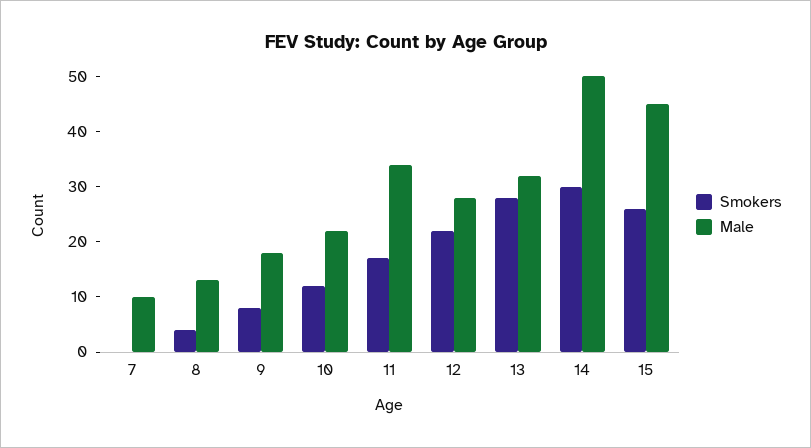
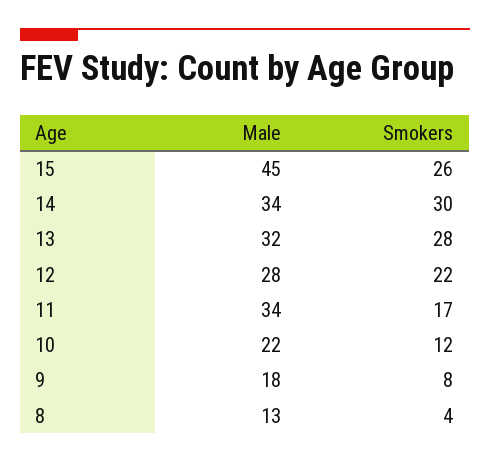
  {
    "Smokers": {
-     "7": 0,
      "8": 4,
      "9": 8,
      "10": 12,
      "11": 17,
      "12": 22,
      "13": 28,
      "14": 30,
      "15": 26
    },
    "Male": {
-     "7": 10,
      "8": 13,
      "9": 18,
      "10": 22,
      "11": 34,
      "12": 28,
      "13": 32,
-     "14": 50,
+     "14": 34,
      "15": 45
    }
  }

